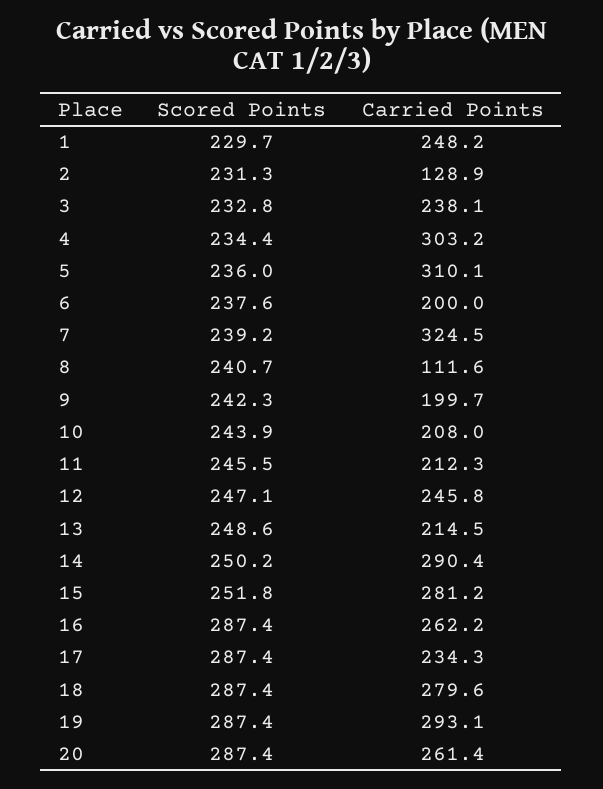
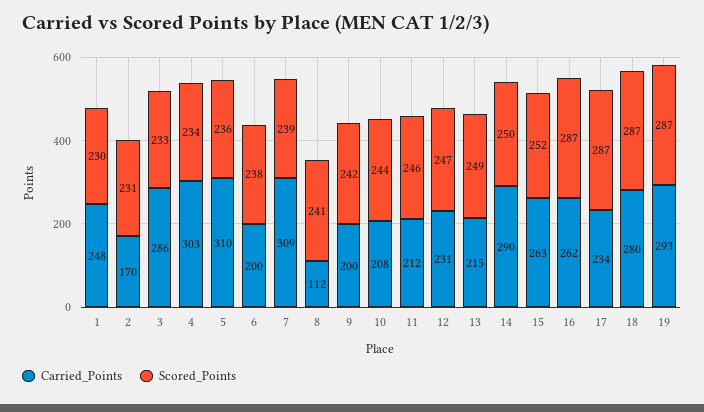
  {
    "Scored Points": {
      "1": 229.7,
      "2": 231.3,
      "3": 232.8,
      "4": 234.4,
      "5": 236,
      "6": 237.6,
      "7": 239.2,
      "8": 240.7,
      "9": 242.3,
      "10": 243.9,
      "11": 245.5,
      "12": 247.1,
      "13": 248.6,
      "14": 250.2,
      "15": 251.8,
      "16": 287.4,
      "17": 287.4,
      "18": 287.4,
-     "19": 287.4,
+     "19": 287.4
-     "20": 287.4
    },
    "Carried Points": {
      "1": 248.2,
-     "2": 128.9,
+     "2": 170,
-     "3": 238.1,
+     "3": 286,
      "4": 303.2,
      "5": 310.1,
      "6": 200,
-     "7": 324.5,
+     "7": 309,
      "8": 111.6,
      "9": 199.7,
      "10": 208,
      "11": 212.3,
-     "12": 245.8,
+     "12": 231,
      "13": 214.5,
      "14": 290.4,
-     "15": 281.2,
+     "15": 263,
      "16": 262.2,
      "17": 234.3,
      "18": 279.6,
-     "19": 293.1,
+     "19": 293.1
-     "20": 261.4
    }
  }

